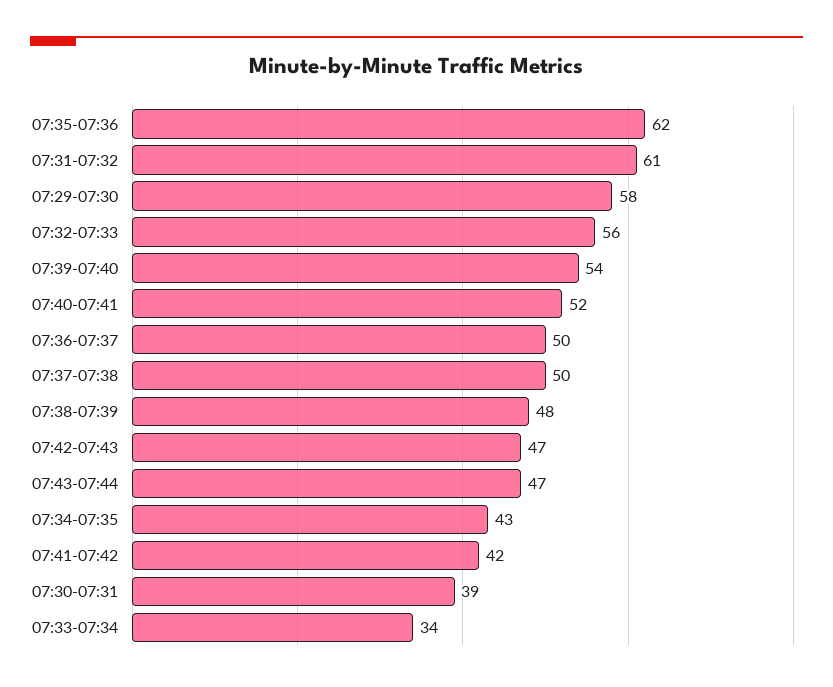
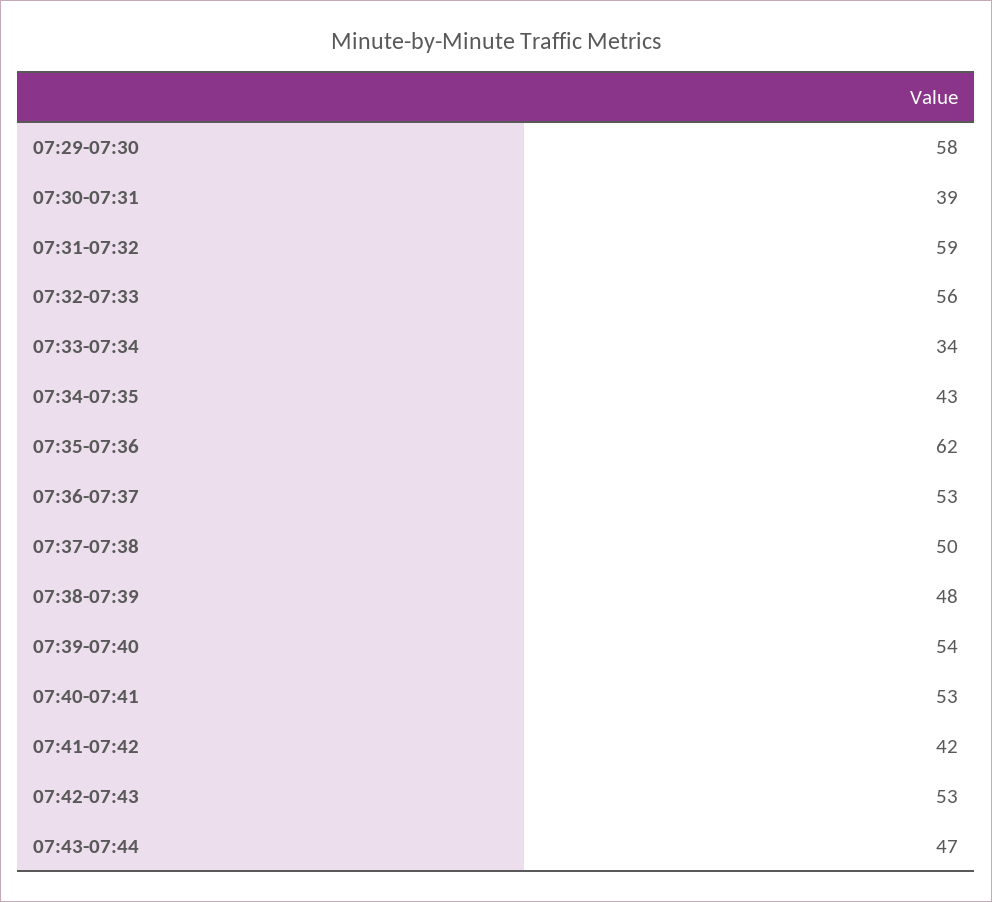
  {
    "07:35-07:36": 62,
-   "07:31-07:32": 61,
+   "07:31-07:32": 59,
    "07:29-07:30": 58,
    "07:32-07:33": 56,
    "07:39-07:40": 54,
-   "07:40-07:41": 52,
+   "07:40-07:41": 53,
-   "07:36-07:37": 50,
+   "07:36-07:37": 53,
    "07:37-07:38": 50,
    "07:38-07:39": 48,
-   "07:42-07:43": 47,
+   "07:42-07:43": 53,
    "07:43-07:44": 47,
    "07:34-07:35": 43,
    "07:41-07:42": 42,
    "07:30-07:31": 39,
    "07:33-07:34": 34
  }

